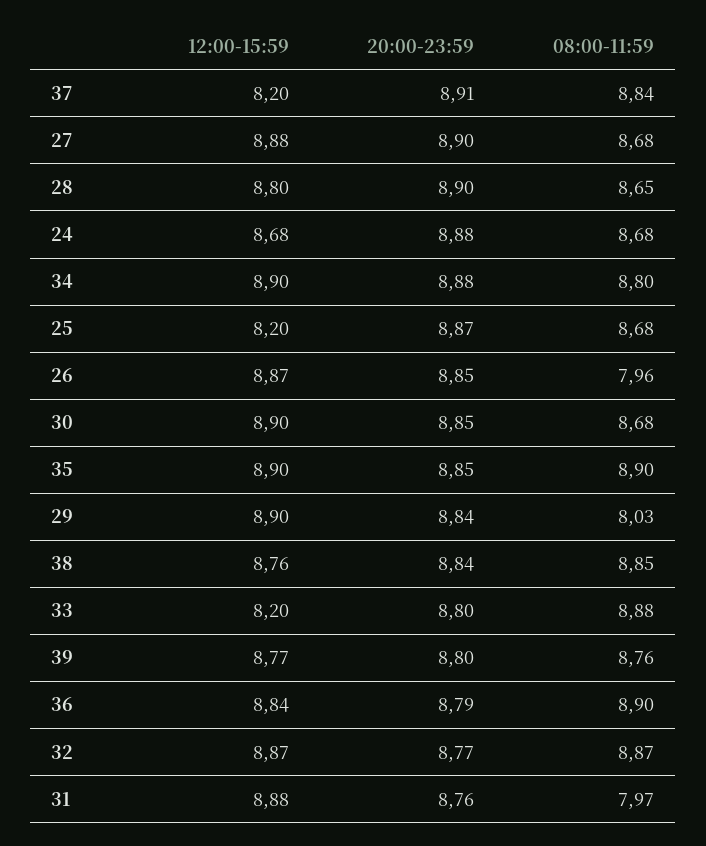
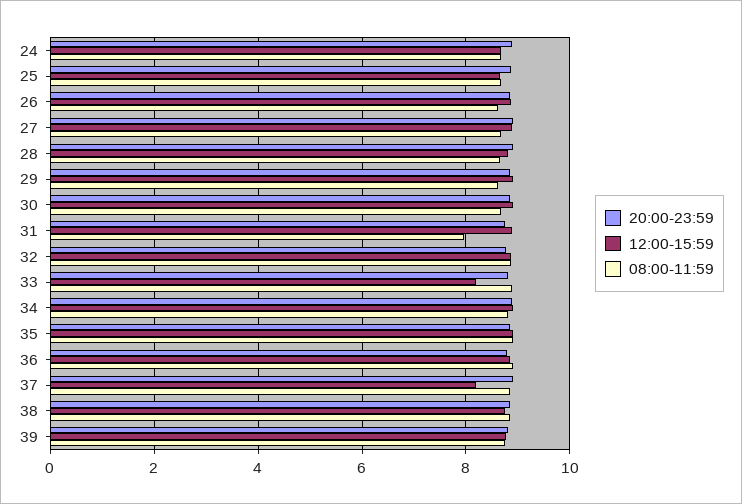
  {
    "12:00-15:59": {
      "37": 8.2,
      "27": 8.88,
      "28": 8.8,
      "24": 8.68,
      "34": 8.9,
-     "25": 8.2,
+     "25": 8.6,
      "26": 8.87,
      "30": 8.9,
      "35": 8.9,
      "29": 8.9,
      "38": 8.76,
      "33": 8.2,
      "39": 8.77,
      "36": 8.84,
      "32": 8.87,
      "31": 8.88
    },
    "20:00-23:59": {
      "37": 8.91,
      "27": 8.9,
      "28": 8.9,
      "24": 8.88,
      "34": 8.88,
      "25": 8.87,
      "26": 8.85,
      "30": 8.85,
      "35": 8.85,
      "29": 8.84,
      "38": 8.84,
      "33": 8.8,
      "39": 8.8,
      "36": 8.79,
      "32": 8.77,
      "31": 8.76
    },
    "08:00-11:59": {
      "37": 8.84,
      "27": 8.68,
      "28": 8.65,
      "24": 8.68,
      "34": 8.8,
      "25": 8.68,
-     "26": 7.96,
+     "26": 8.6,
      "30": 8.68,
      "35": 8.9,
-     "29": 8.03,
+     "29": 8.6,
      "38": 8.85,
      "33": 8.88,
      "39": 8.76,
      "36": 8.9,
      "32": 8.87,
      "31": 7.97
    }
  }

